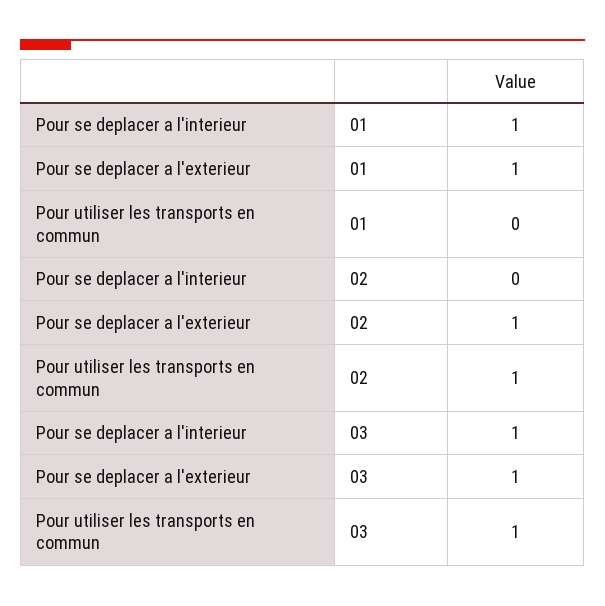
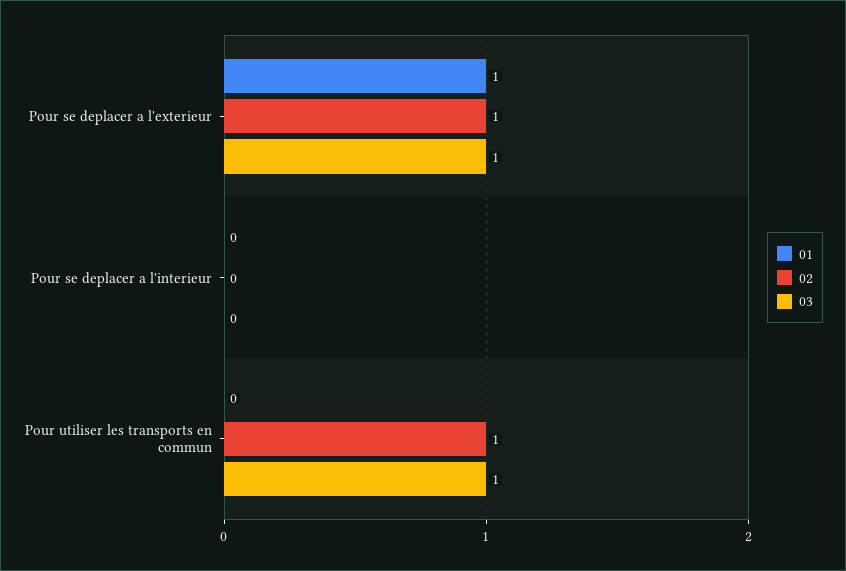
  {
    "01": {
-     "Pour se deplacer a l'interieur": 1,
+     "Pour se deplacer a l'interieur": 0,
      "Pour se deplacer a l'exterieur": 1,
      "Pour utiliser les transports en commun": 0
    },
    "02": {
      "Pour se deplacer a l'interieur": 0,
      "Pour se deplacer a l'exterieur": 1,
      "Pour utiliser les transports en commun": 1
    },
    "03": {
-     "Pour se deplacer a l'interieur": 1,
+     "Pour se deplacer a l'interieur": 0,
      "Pour se deplacer a l'exterieur": 1,
      "Pour utiliser les transports en commun": 1
    }
  }

